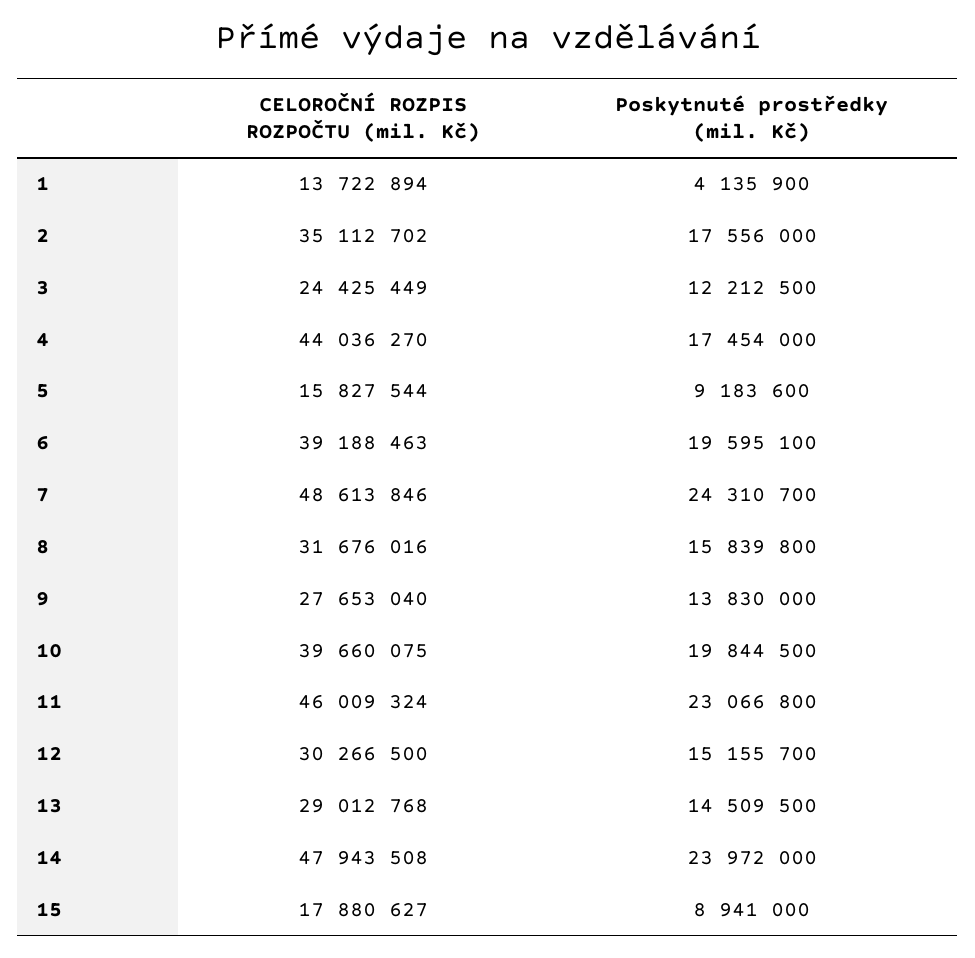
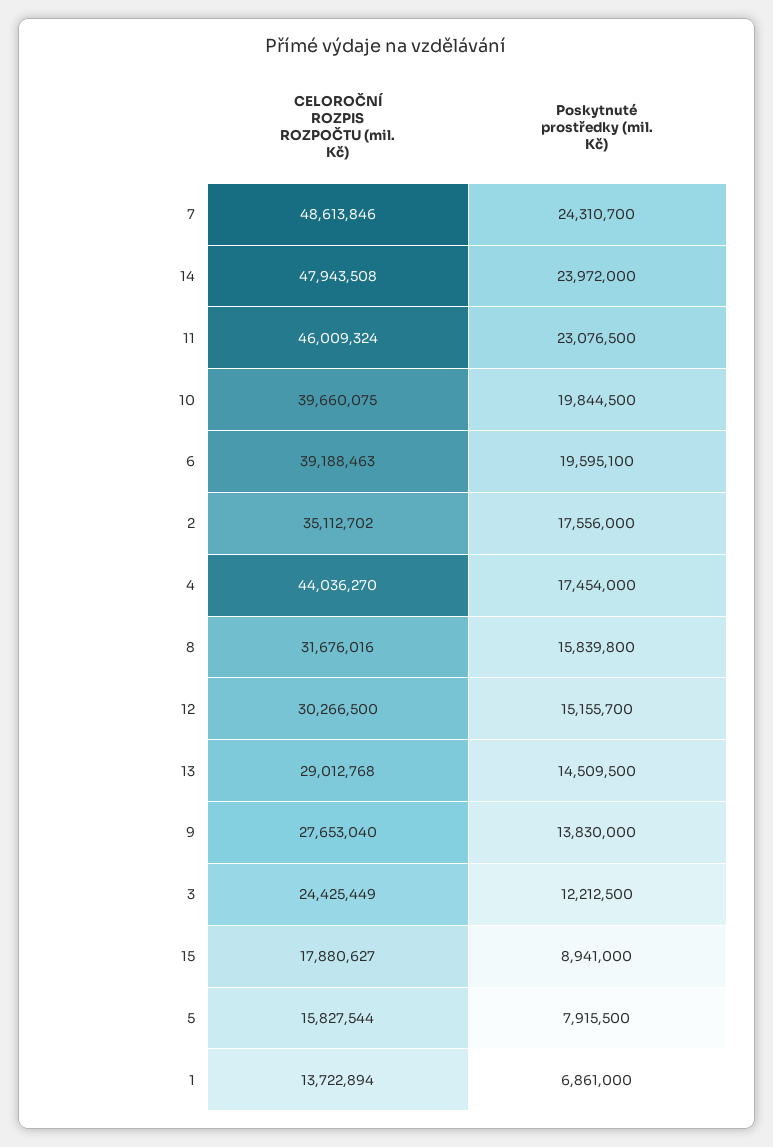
  {
    "CELOROČNÍ ROZPIS ROZPOČTU (mil. Kč)": {
      "1": 13722894,
      "2": 35112702,
      "3": 24425449,
      "4": 44036270,
      "5": 15827544,
      "6": 39188463,
      "7": 48613846,
      "8": 31676016,
      "9": 27653040,
      "10": 39660075,
      "11": 46009324,
      "12": 30266500,
      "13": 29012768,
      "14": 47943508,
      "15": 17880627
    },
    "Poskytnuté prostředky (mil. Kč)": {
-     "1": 4135900,
+     "1": 6861000,
      "2": 17556000,
      "3": 12212500,
      "4": 17454000,
-     "5": 9183600,
+     "5": 7915500,
      "6": 19595100,
      "7": 24310700,
      "8": 15839800,
      "9": 13830000,
      "10": 19844500,
-     "11": 23066800,
+     "11": 23076500,
      "12": 15155700,
      "13": 14509500,
      "14": 23972000,
      "15": 8941000
    }
  }

